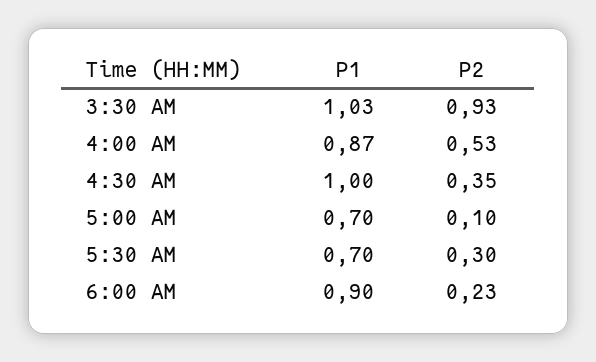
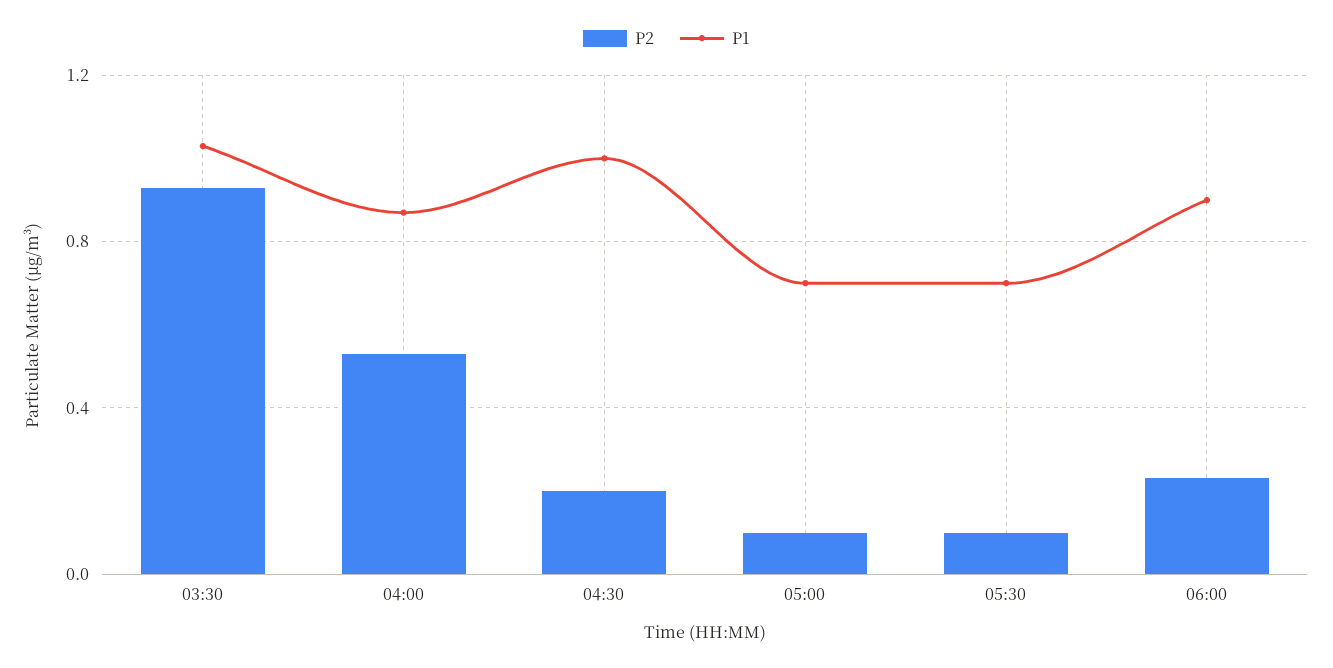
  {
    "P1": {
      "3:30 AM": 1.03,
      "4:00 AM": 0.87,
      "4:30 AM": 1,
      "5:00 AM": 0.7,
      "5:30 AM": 0.7,
      "6:00 AM": 0.9
    },
    "P2": {
      "3:30 AM": 0.93,
      "4:00 AM": 0.53,
-     "4:30 AM": 0.35,
+     "4:30 AM": 0.2,
      "5:00 AM": 0.1,
-     "5:30 AM": 0.3,
+     "5:30 AM": 0.1,
      "6:00 AM": 0.23
    }
  }

